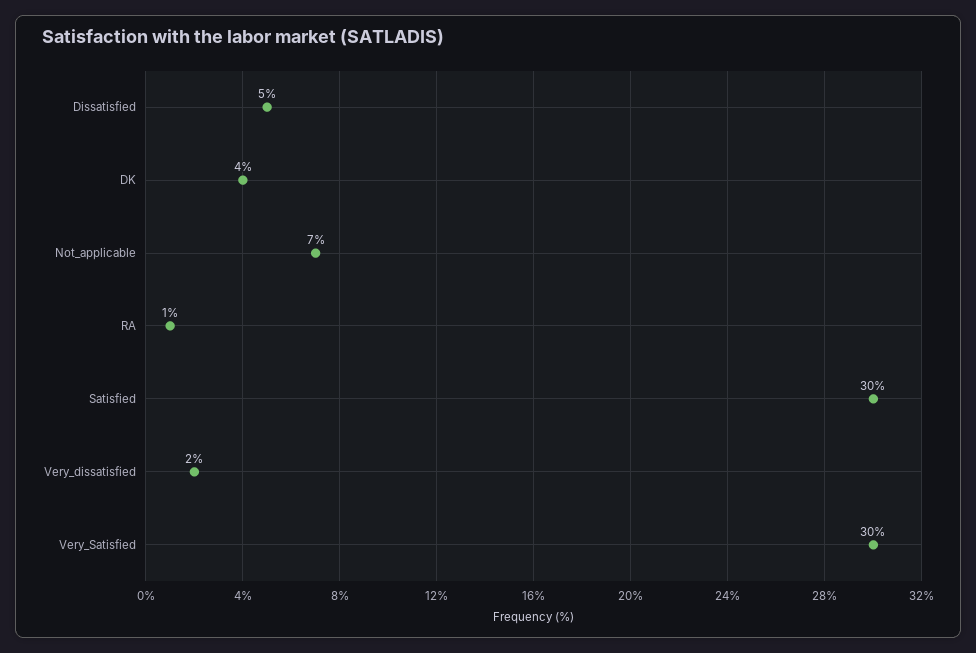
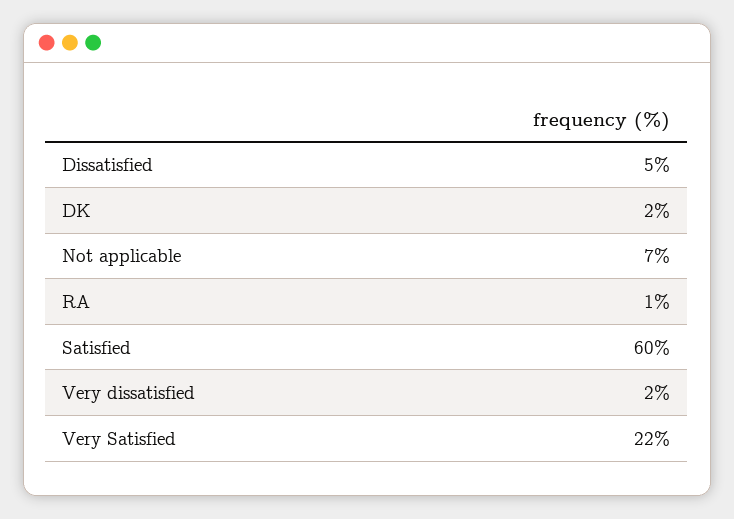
  {
    "Dissatisfied": 5,
-   "DK": 4,
+   "DK": 2,
    "Not_applicable": 7,
    "RA": 1,
-   "Satisfied": 30,
+   "Satisfied": 60,
    "Very_dissatisfied": 2,
-   "Very_Satisfied": 30
+   "Very_Satisfied": 22
  }

